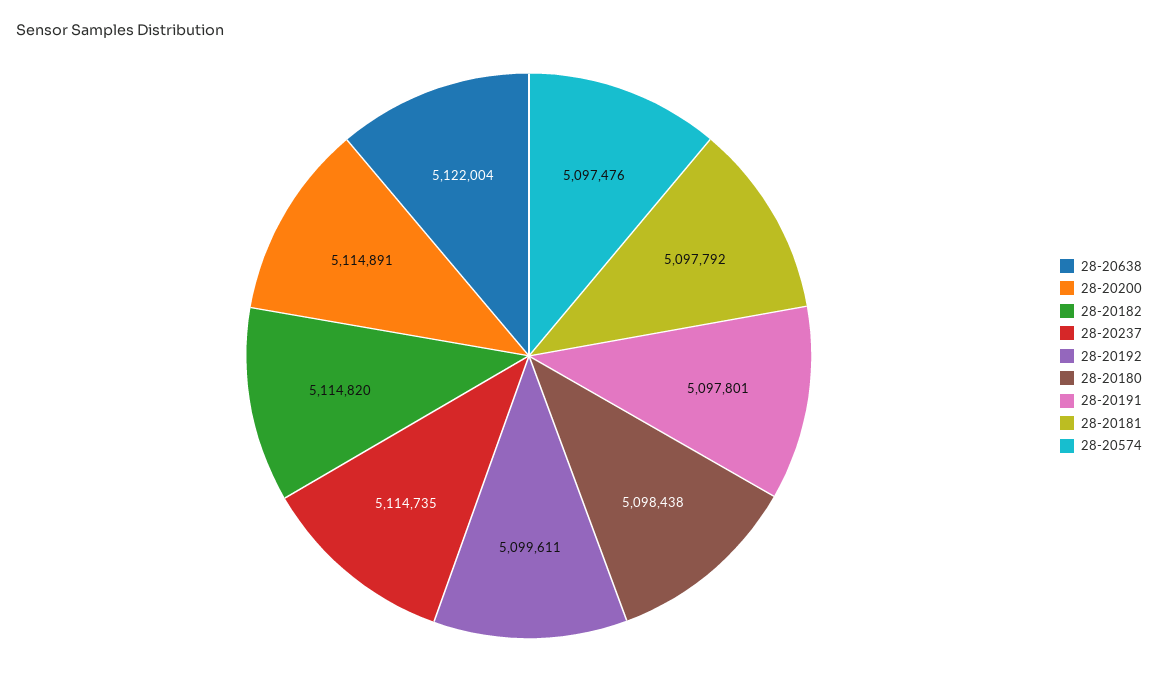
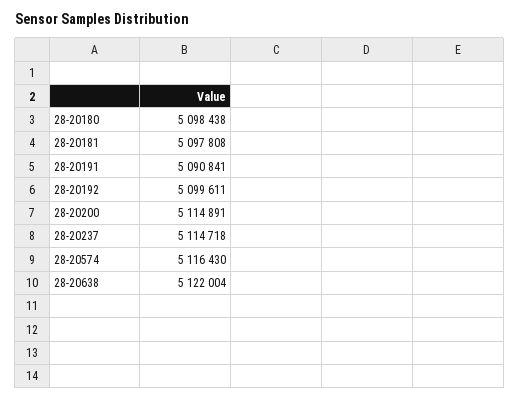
  {
    "28-20638": 5122004,
    "28-20200": 5114891,
-   "28-20182": 5114820,
-   "28-20237": 5114735,
+   "28-20237": 5114718,
    "28-20192": 5099611,
    "28-20180": 5098438,
-   "28-20191": 5097801,
+   "28-20191": 5090841,
-   "28-20181": 5097792,
+   "28-20181": 5097808,
-   "28-20574": 5097476
+   "28-20574": 5116430
  }

